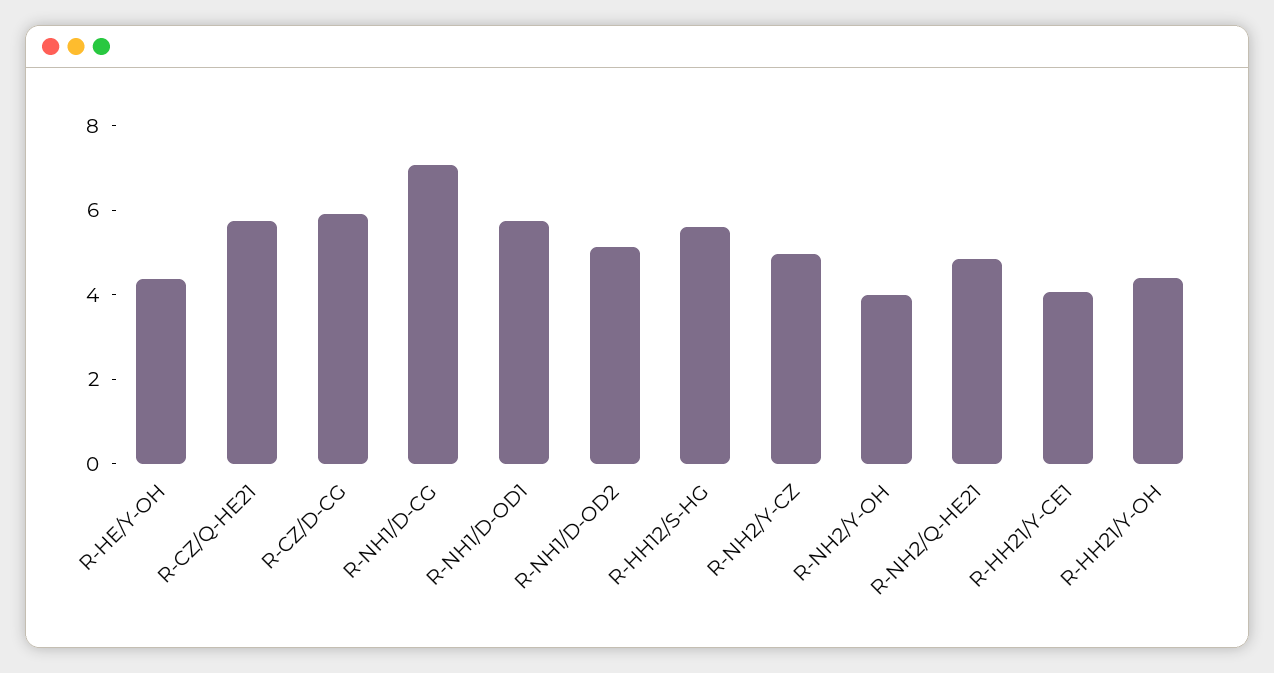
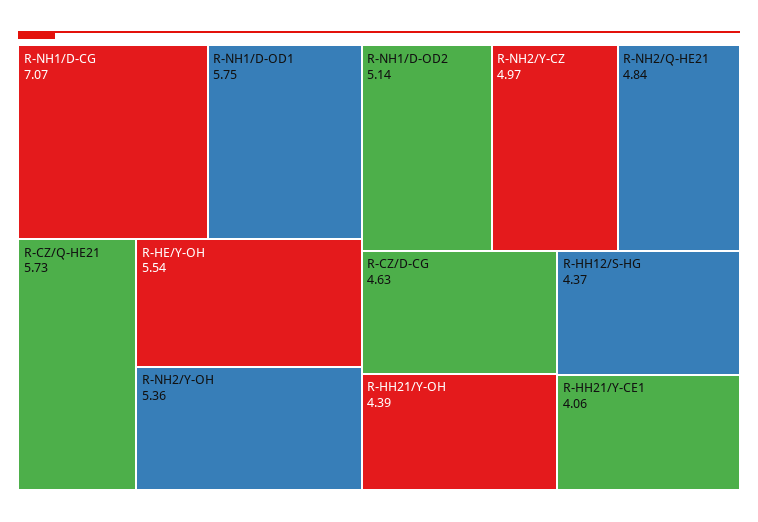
  {
-   "R-HE/Y-OH": 4.5,
+   "R-HE/Y-OH": 5.54,
    "R-CZ/Q-HE21": 5.73,
-   "R-CZ/D-CG": 6,
+   "R-CZ/D-CG": 4.63,
    "R-NH1/D-CG": 7.07,
    "R-NH1/D-OD1": 5.75,
    "R-NH1/D-OD2": 5.14,
-   "R-HH12/S-HG": 5.5,
+   "R-HH12/S-HG": 4.37,
    "R-NH2/Y-CZ": 4.97,
-   "R-NH2/Y-OH": 4,
+   "R-NH2/Y-OH": 5.36,
    "R-NH2/Q-HE21": 4.84,
    "R-HH21/Y-CE1": 4.06,
    "R-HH21/Y-OH": 4.39
  }

